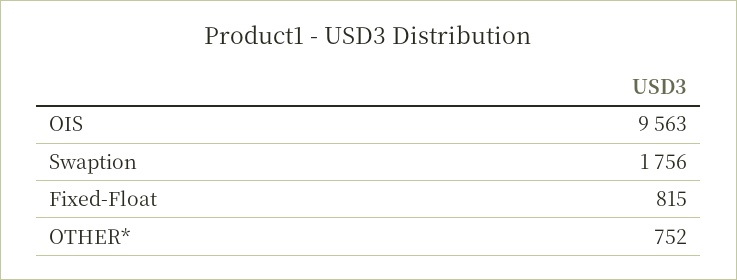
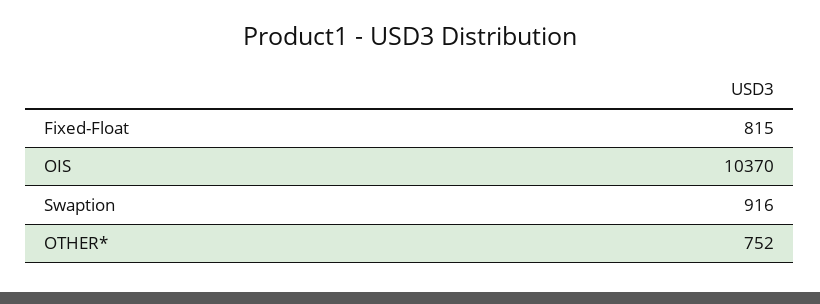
  {
-   "OIS": 9563,
+   "OIS": 10370,
-   "Swaption": 1756,
+   "Swaption": 916,
    "Fixed-Float": 815,
    "OTHER*": 752
  }

